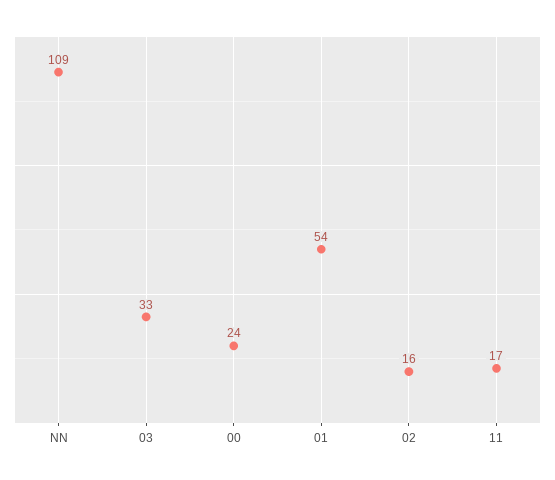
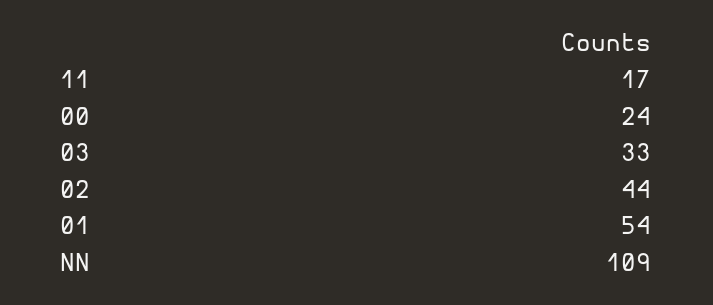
  {
    "NN": 109,
    "03": 33,
    "00": 24,
    "01": 54,
-   "02": 16,
+   "02": 44,
    "11": 17
  }

